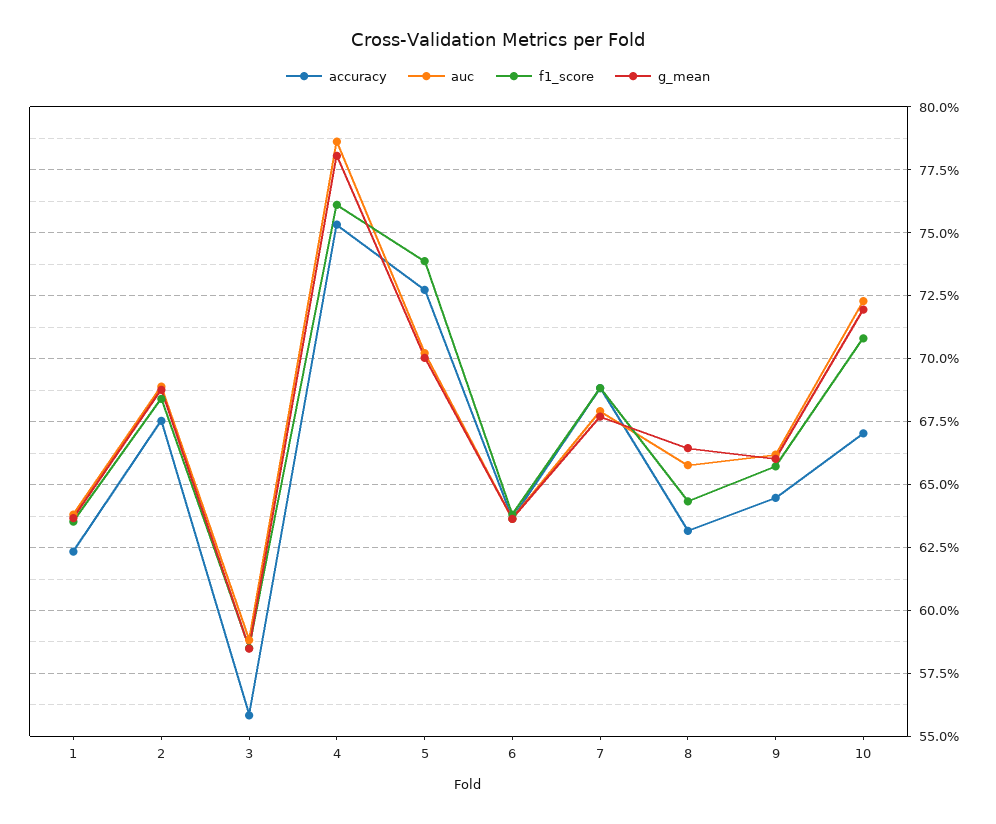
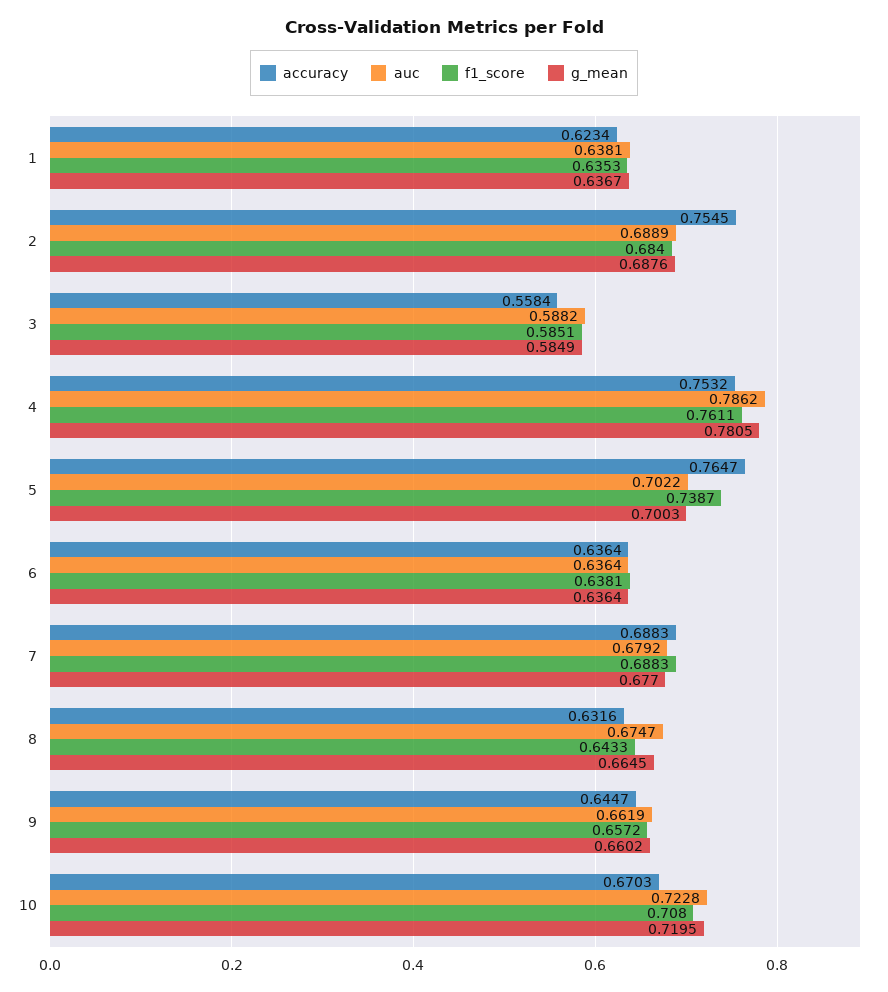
  {
    "accuracy": {
      "1": 0.6234,
-     "2": 0.675,
+     "2": 0.7545,
      "3": 0.5584,
      "4": 0.7532,
-     "5": 0.7275,
+     "5": 0.7647,
      "6": 0.6364,
      "7": 0.6883,
      "8": 0.6316,
      "9": 0.6447,
      "10": 0.6703
    },
    "auc": {
      "1": 0.6381,
      "2": 0.6889,
      "3": 0.5882,
      "4": 0.7862,
      "5": 0.7022,
      "6": 0.6364,
      "7": 0.6792,
-     "8": 0.6575,
+     "8": 0.6747,
      "9": 0.6619,
      "10": 0.7228
    },
    "f1_score": {
      "1": 0.6353,
      "2": 0.684,
      "3": 0.5851,
      "4": 0.7611,
      "5": 0.7387,
      "6": 0.6381,
      "7": 0.6883,
      "8": 0.6433,
      "9": 0.6572,
      "10": 0.708
    },
    "g_mean": {
      "1": 0.6367,
      "2": 0.6876,
      "3": 0.5849,
      "4": 0.7805,
      "5": 0.7003,
      "6": 0.6364,
      "7": 0.677,
      "8": 0.6645,
      "9": 0.6602,
      "10": 0.7195
    }
  }

